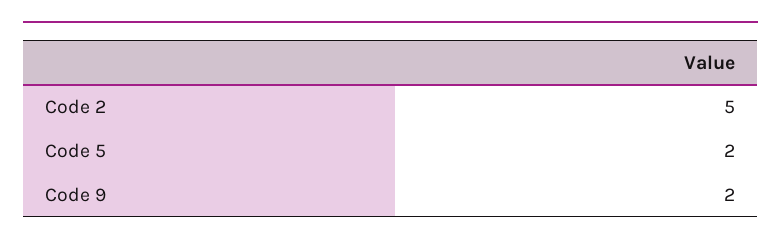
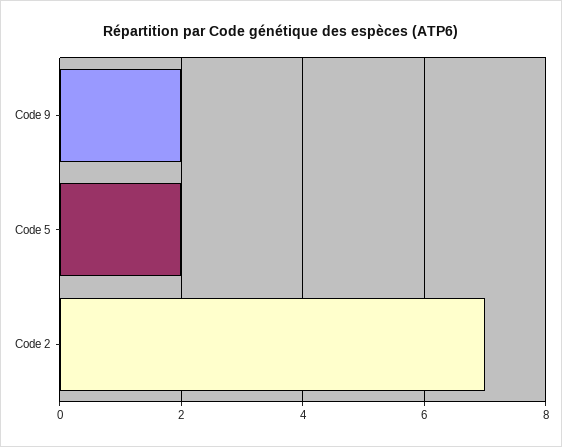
  {
-   "Code 2": 5,
+   "Code 2": 7,
    "Code 5": 2,
    "Code 9": 2
  }

